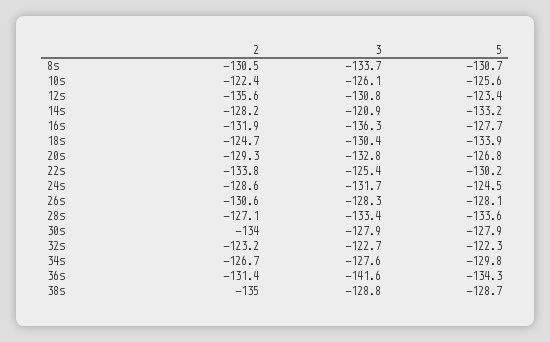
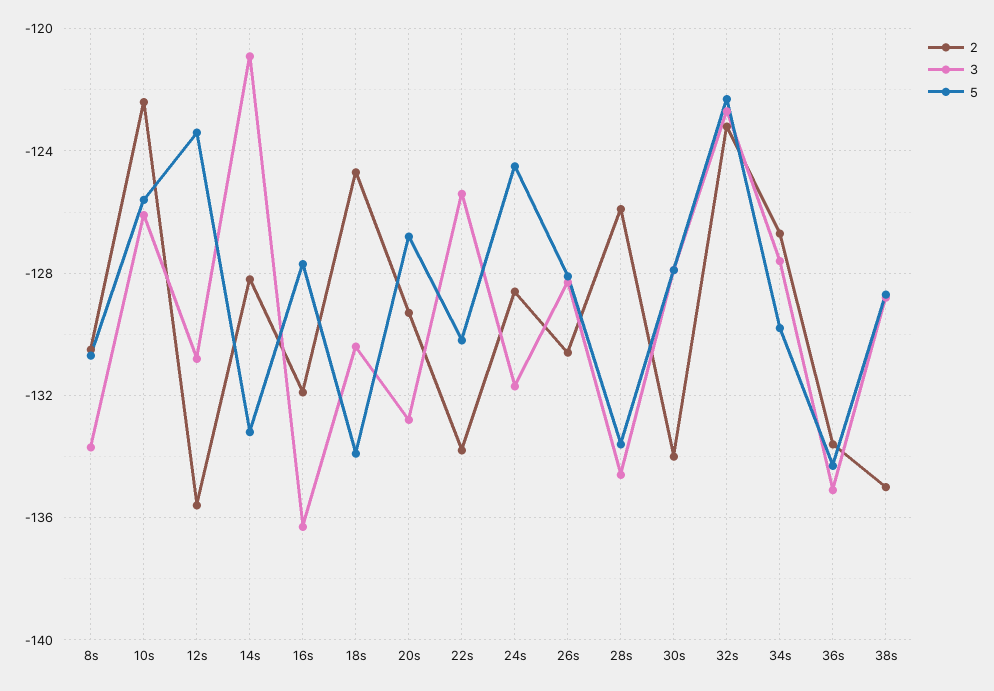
  {
    "2": {
      "8s": -130.5,
      "10s": -122.4,
      "12s": -135.6,
      "14s": -128.2,
      "16s": -131.9,
      "18s": -124.7,
      "20s": -129.3,
      "22s": -133.8,
      "24s": -128.6,
      "26s": -130.6,
-     "28s": -127.1,
+     "28s": -126,
      "30s": -134,
      "32s": -123.2,
      "34s": -126.7,
-     "36s": -131.4,
+     "36s": -133.5,
      "38s": -135
    },
    "3": {
      "8s": -133.7,
      "10s": -126.1,
      "12s": -130.8,
      "14s": -120.9,
      "16s": -136.3,
      "18s": -130.4,
      "20s": -132.8,
      "22s": -125.4,
      "24s": -131.7,
      "26s": -128.3,
-     "28s": -133.4,
+     "28s": -134.5,
      "30s": -127.9,
      "32s": -122.7,
      "34s": -127.6,
-     "36s": -141.6,
+     "36s": -135,
      "38s": -128.8
    },
    "5": {
      "8s": -130.7,
      "10s": -125.6,
      "12s": -123.4,
      "14s": -133.2,
      "16s": -127.7,
      "18s": -133.9,
      "20s": -126.8,
      "22s": -130.2,
      "24s": -124.5,
      "26s": -128.1,
      "28s": -133.6,
      "30s": -127.9,
      "32s": -122.3,
      "34s": -129.8,
      "36s": -134.3,
      "38s": -128.7
    }
  }

